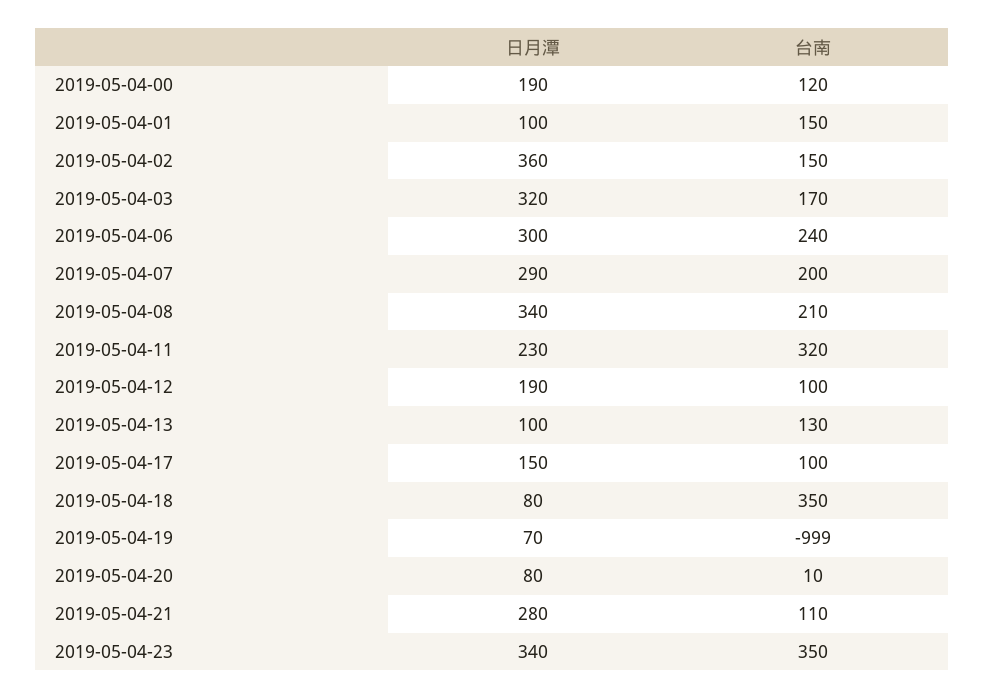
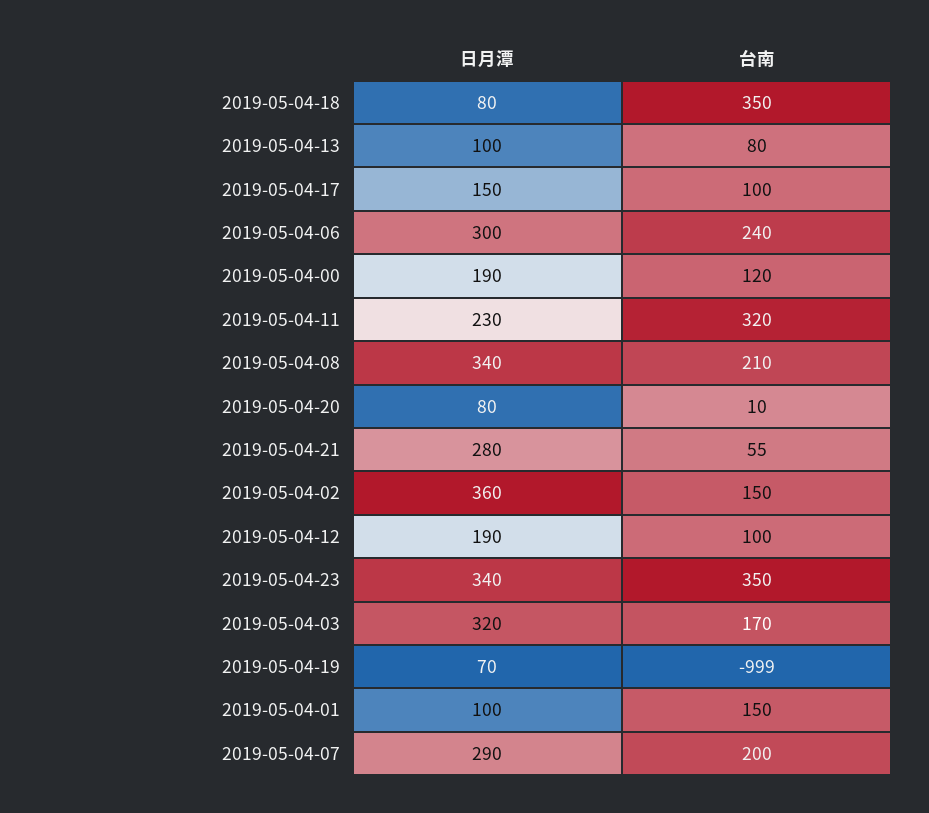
  {
    "日月潭": {
      "2019-05-04-00": 190,
      "2019-05-04-01": 100,
      "2019-05-04-02": 360,
      "2019-05-04-03": 320,
      "2019-05-04-06": 300,
      "2019-05-04-07": 290,
      "2019-05-04-08": 340,
      "2019-05-04-11": 230,
      "2019-05-04-12": 190,
      "2019-05-04-13": 100,
      "2019-05-04-17": 150,
      "2019-05-04-18": 80,
      "2019-05-04-19": 70,
      "2019-05-04-20": 80,
      "2019-05-04-21": 280,
      "2019-05-04-23": 340
    },
    "台南": {
      "2019-05-04-00": 120,
      "2019-05-04-01": 150,
      "2019-05-04-02": 150,
      "2019-05-04-03": 170,
      "2019-05-04-06": 240,
      "2019-05-04-07": 200,
      "2019-05-04-08": 210,
      "2019-05-04-11": 320,
      "2019-05-04-12": 100,
-     "2019-05-04-13": 130,
+     "2019-05-04-13": 80,
      "2019-05-04-17": 100,
      "2019-05-04-18": 350,
      "2019-05-04-19": -999,
      "2019-05-04-20": 10,
-     "2019-05-04-21": 110,
+     "2019-05-04-21": 55,
      "2019-05-04-23": 350
    }
  }

